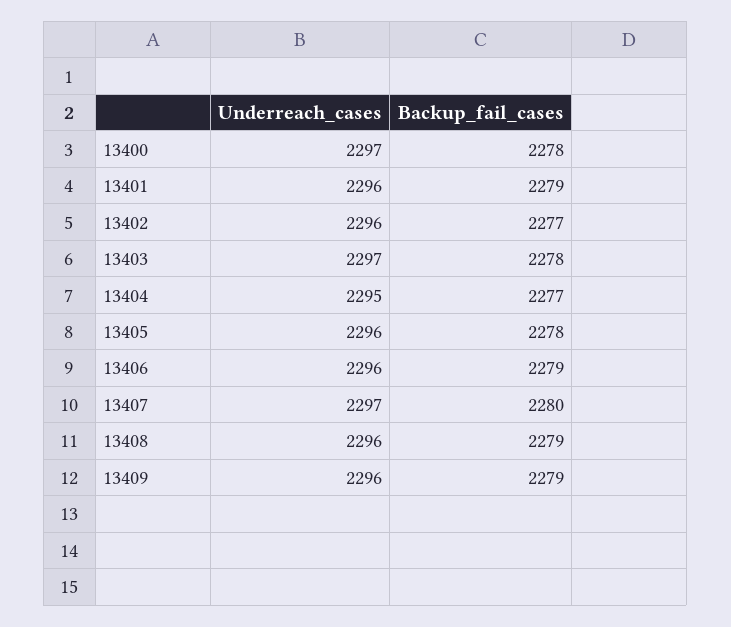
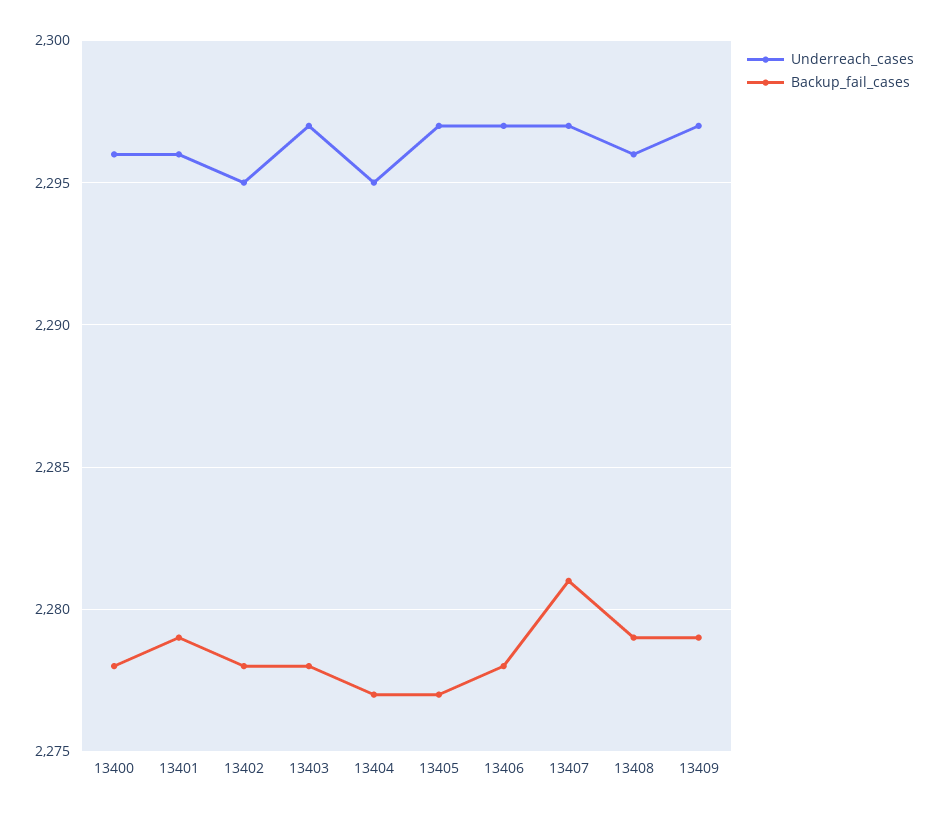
  {
    "Underreach_cases": {
-     "13400": 2297,
+     "13400": 2296,
      "13401": 2296,
-     "13402": 2296,
+     "13402": 2295,
      "13403": 2297,
      "13404": 2295,
-     "13405": 2296,
+     "13405": 2297,
-     "13406": 2296,
+     "13406": 2297,
      "13407": 2297,
      "13408": 2296,
-     "13409": 2296
+     "13409": 2297
    },
    "Backup_fail_cases": {
      "13400": 2278,
      "13401": 2279,
-     "13402": 2277,
+     "13402": 2278,
      "13403": 2278,
      "13404": 2277,
-     "13405": 2278,
+     "13405": 2277,
-     "13406": 2279,
+     "13406": 2278,
-     "13407": 2280,
+     "13407": 2281,
      "13408": 2279,
      "13409": 2279
    }
  }

